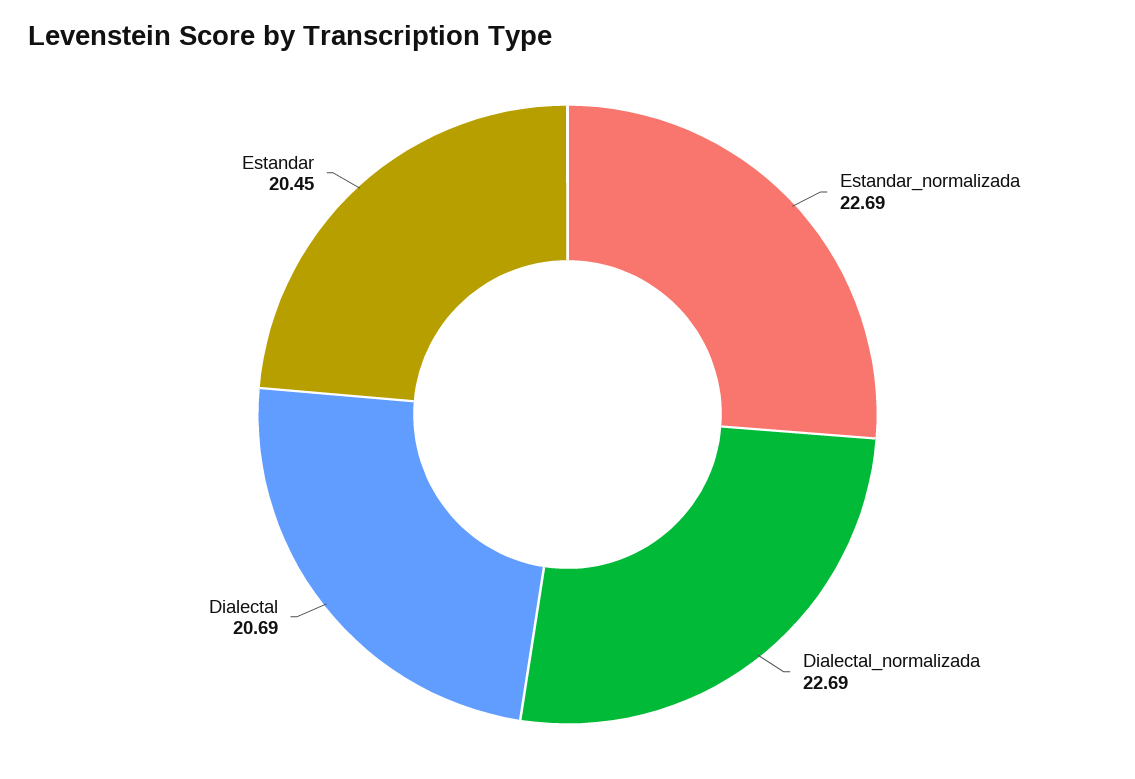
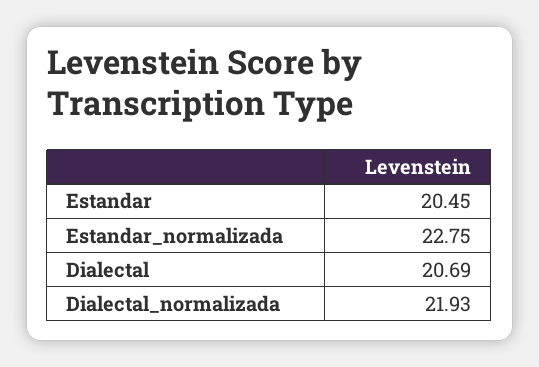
  {
-   "Estandar_normalizada": 22.69,
+   "Estandar_normalizada": 22.75,
-   "Dialectal_normalizada": 22.69,
+   "Dialectal_normalizada": 21.93,
    "Dialectal": 20.69,
    "Estandar": 20.45
  }

